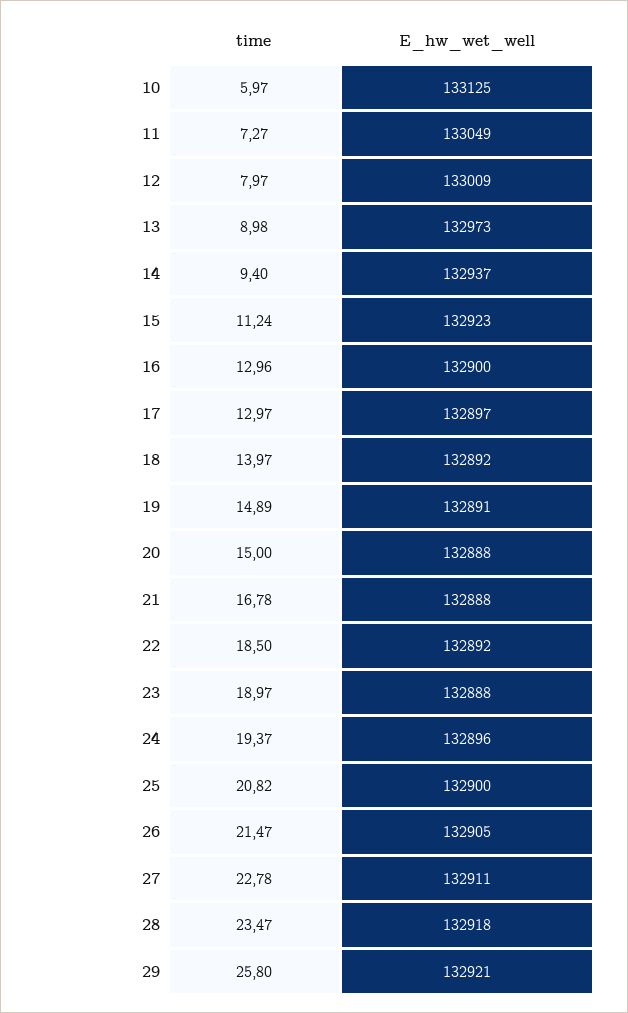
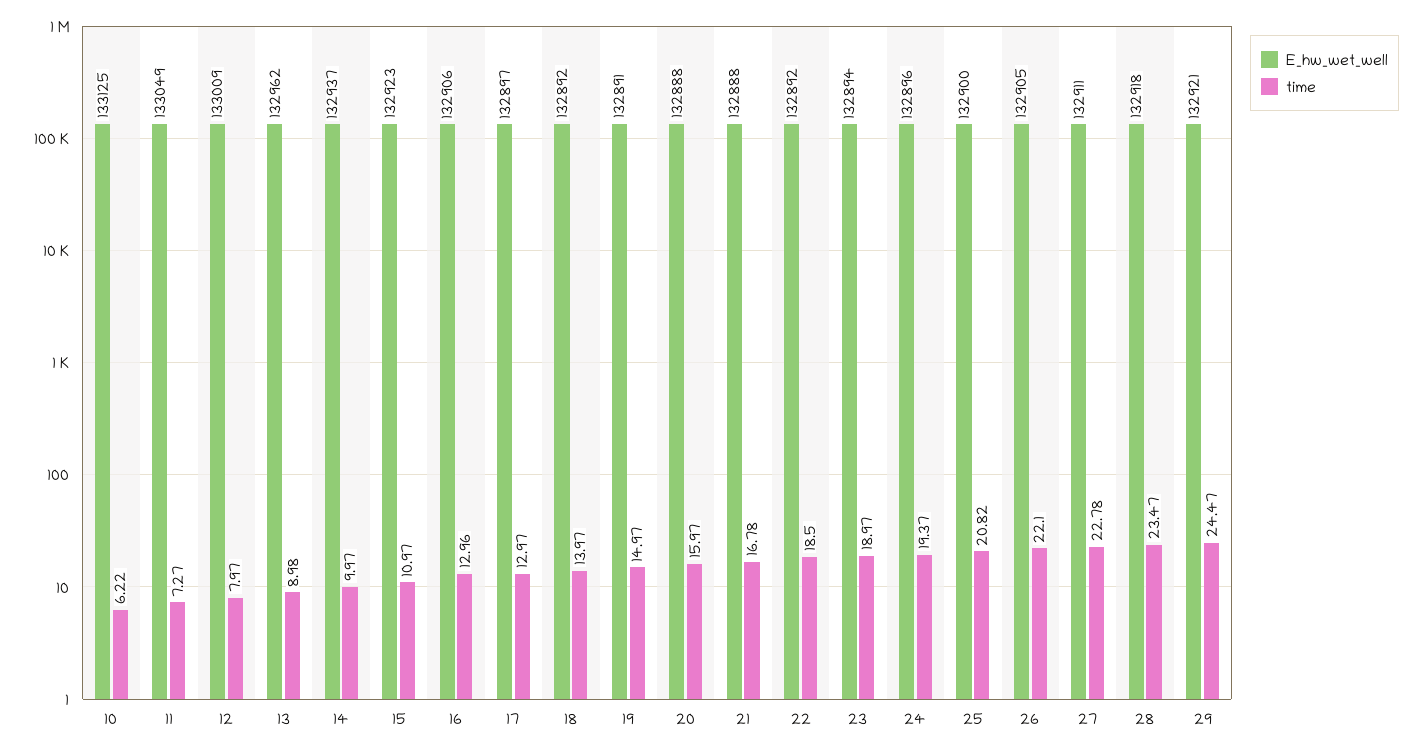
  {
    "time": {
-     "10": 5.97,
+     "10": 6.22,
      "11": 7.27,
      "12": 7.97,
      "13": 8.98,
-     "14": 9.4,
+     "14": 9.97,
-     "15": 11.24,
+     "15": 10.97,
      "16": 12.96,
      "17": 12.97,
      "18": 13.97,
-     "19": 14.89,
+     "19": 14.97,
-     "20": 15,
+     "20": 15.97,
      "21": 16.78,
      "22": 18.5,
      "23": 18.97,
      "24": 19.37,
      "25": 20.82,
-     "26": 21.47,
+     "26": 22.1,
      "27": 22.78,
      "28": 23.47,
-     "29": 25.8
+     "29": 24.47
    },
    "E_hw_wet_well": {
      "10": 133125,
      "11": 133049,
      "12": 133009,
-     "13": 132973,
+     "13": 132962,
      "14": 132937,
      "15": 132923,
-     "16": 132900,
+     "16": 132906,
      "17": 132897,
      "18": 132892,
      "19": 132891,
      "20": 132888,
      "21": 132888,
      "22": 132892,
-     "23": 132888,
+     "23": 132894,
      "24": 132896,
      "25": 132900,
      "26": 132905,
      "27": 132911,
      "28": 132918,
      "29": 132921
    }
  }

